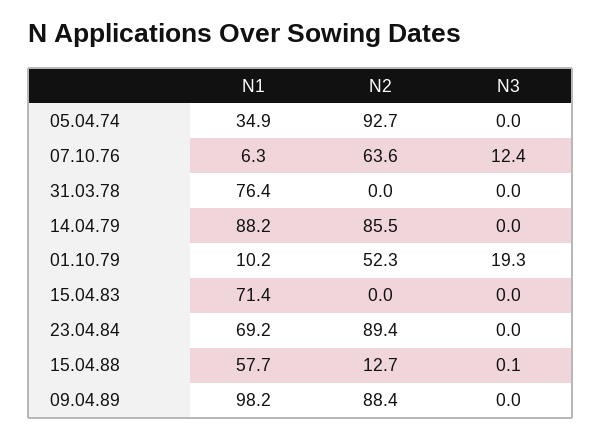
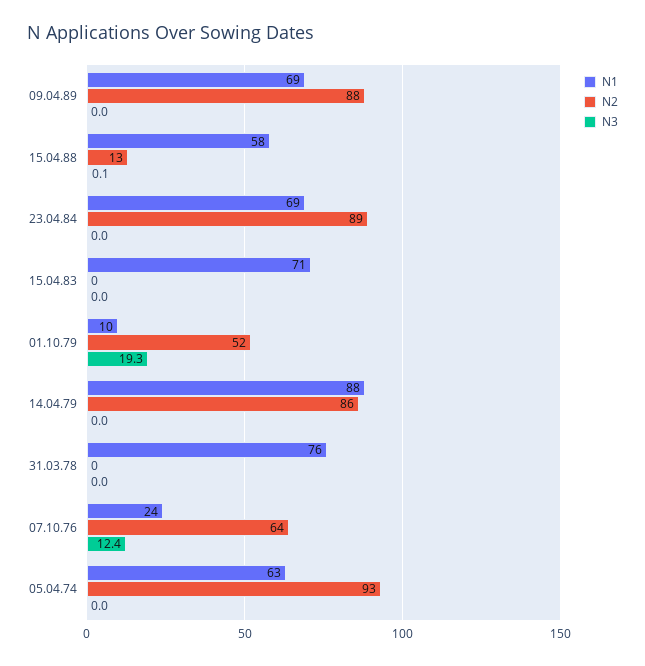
  {
    "N1": {
-     "05.04.74": 34.9,
+     "05.04.74": 63,
-     "07.10.76": 6.3,
+     "07.10.76": 24,
      "31.03.78": 76.4,
      "14.04.79": 88.2,
      "01.10.79": 10.2,
      "15.04.83": 71.4,
      "23.04.84": 69.2,
      "15.04.88": 57.7,
-     "09.04.89": 98.2
+     "09.04.89": 69
    },
    "N2": {
      "05.04.74": 92.7,
      "07.10.76": 63.6,
      "31.03.78": 0,
      "14.04.79": 85.5,
      "01.10.79": 52.3,
      "15.04.83": 0,
      "23.04.84": 89.4,
      "15.04.88": 12.7,
      "09.04.89": 88.4
    },
    "N3": {
      "05.04.74": 0,
      "07.10.76": 12.4,
      "31.03.78": 0,
      "14.04.79": 0,
      "01.10.79": 19.3,
      "15.04.83": 0,
      "23.04.84": 0,
      "15.04.88": 0.1,
      "09.04.89": 0
    }
  }

